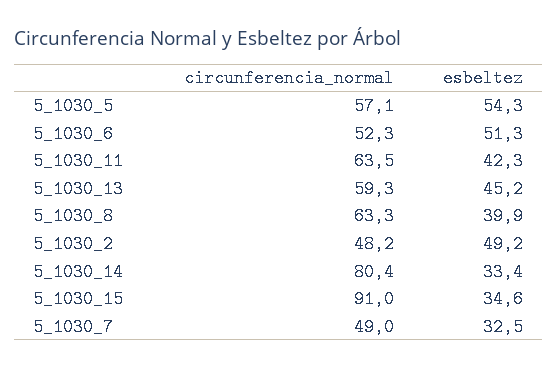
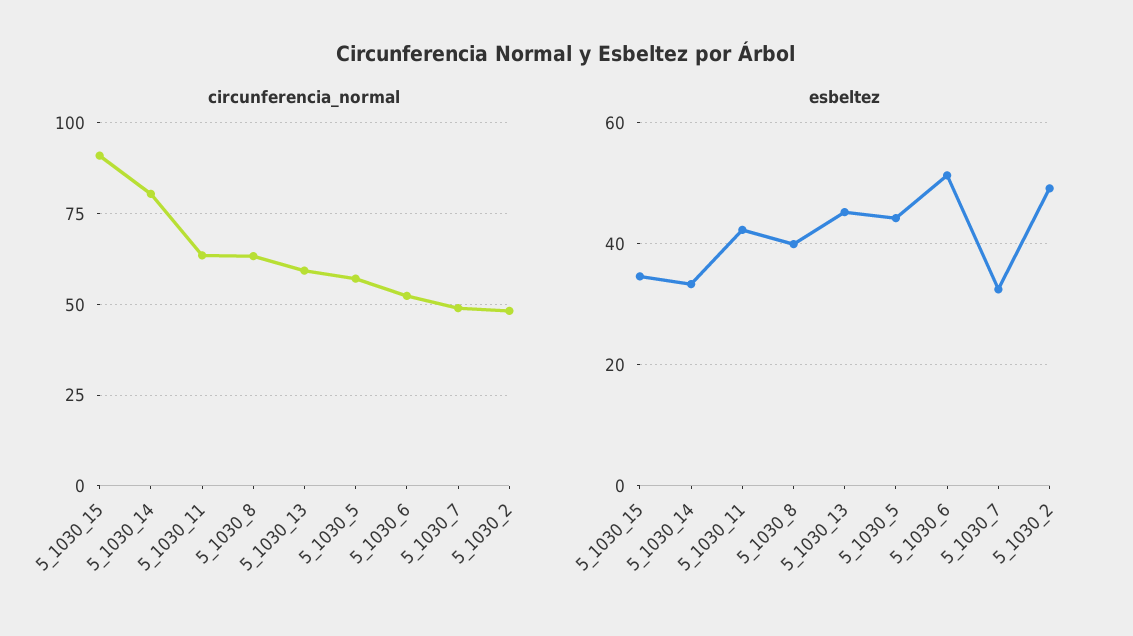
  {
    "circunferencia_normal": {
      "5_1030_5": 57.1,
      "5_1030_6": 52.3,
      "5_1030_11": 63.5,
      "5_1030_13": 59.3,
      "5_1030_8": 63.3,
      "5_1030_2": 48.2,
      "5_1030_14": 80.4,
      "5_1030_15": 91,
      "5_1030_7": 49
    },
    "esbeltez": {
-     "5_1030_5": 54.3,
+     "5_1030_5": 44,
      "5_1030_6": 51.3,
      "5_1030_11": 42.3,
      "5_1030_13": 45.2,
      "5_1030_8": 39.9,
      "5_1030_2": 49.2,
      "5_1030_14": 33.4,
      "5_1030_15": 34.6,
      "5_1030_7": 32.5
    }
  }

